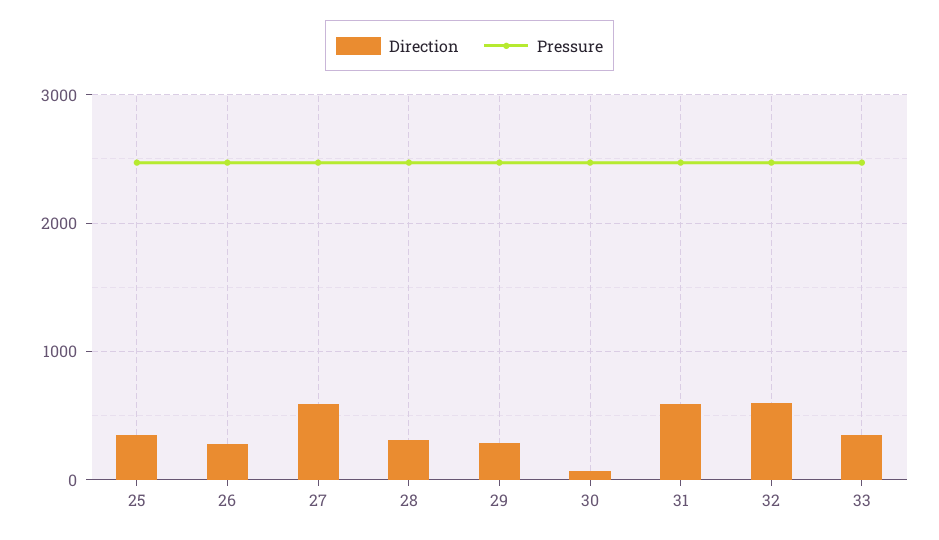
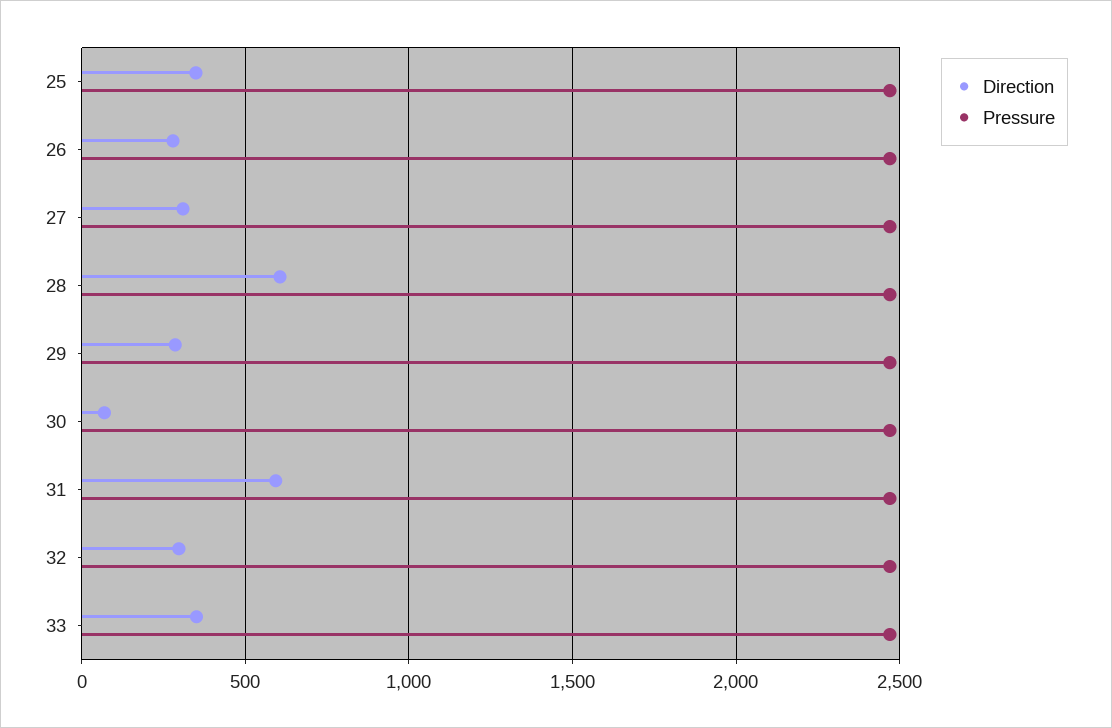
  {
    "Direction": {
      "25": 350,
      "26": 300,
-     "27": 600,
+     "27": 300,
-     "28": 300,
+     "28": 600,
      "29": 300,
      "30": 50,
      "31": 600,
-     "32": 600,
+     "32": 300,
      "33": 350
    },
    "Pressure": {
      "25": 2450,
      "26": 2450,
      "27": 2450,
      "28": 2450,
      "29": 2450,
      "30": 2450,
      "31": 2450,
      "32": 2450,
      "33": 2450
    }
  }

